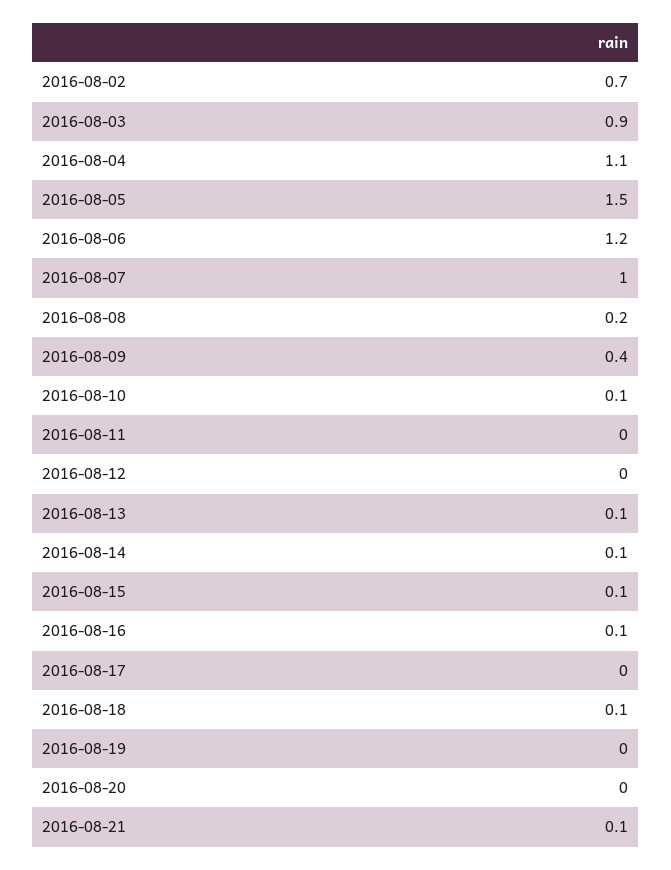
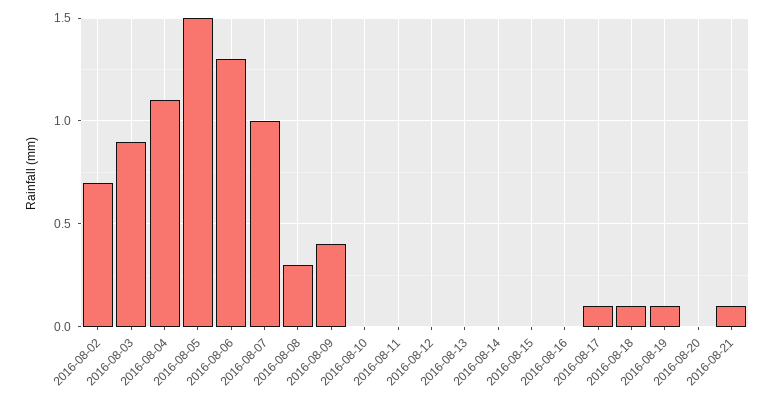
  {
    "2016-08-02": 0.7,
    "2016-08-03": 0.9,
    "2016-08-04": 1.1,
    "2016-08-05": 1.5,
-   "2016-08-06": 1.2,
+   "2016-08-06": 1.3,
    "2016-08-07": 1,
-   "2016-08-08": 0.2,
+   "2016-08-08": 0.3,
    "2016-08-09": 0.4,
-   "2016-08-10": 0.1,
+   "2016-08-10": 0,
    "2016-08-11": 0,
    "2016-08-12": 0,
-   "2016-08-13": 0.1,
+   "2016-08-13": 0,
-   "2016-08-14": 0.1,
+   "2016-08-14": 0,
-   "2016-08-15": 0.1,
+   "2016-08-15": 0,
-   "2016-08-16": 0.1,
+   "2016-08-16": 0,
-   "2016-08-17": 0,
+   "2016-08-17": 0.1,
    "2016-08-18": 0.1,
-   "2016-08-19": 0,
+   "2016-08-19": 0.1,
    "2016-08-20": 0,
    "2016-08-21": 0.1
  }

